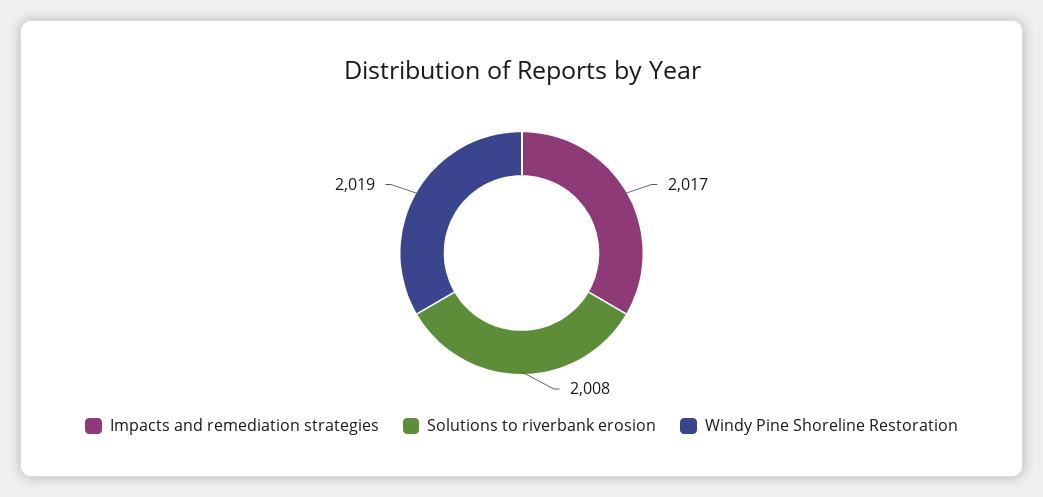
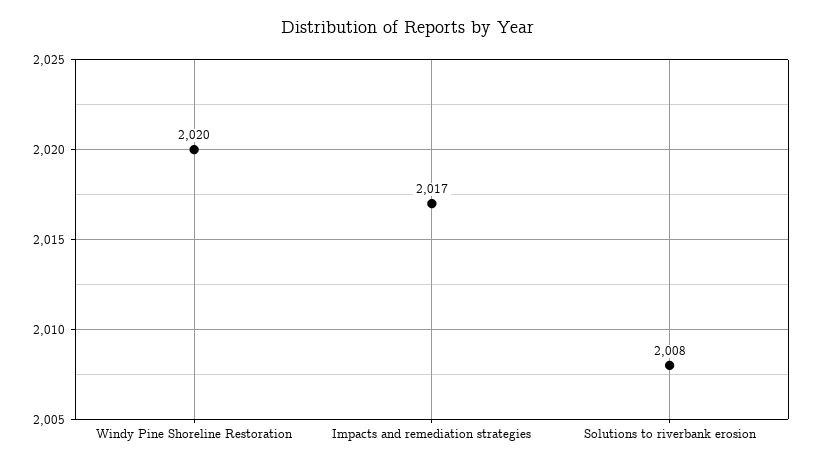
  {
    "Impacts and remediation strategies": 2017,
    "Solutions to riverbank erosion": 2008,
-   "Windy Pine Shoreline Restoration": 2019
+   "Windy Pine Shoreline Restoration": 2020
  }

